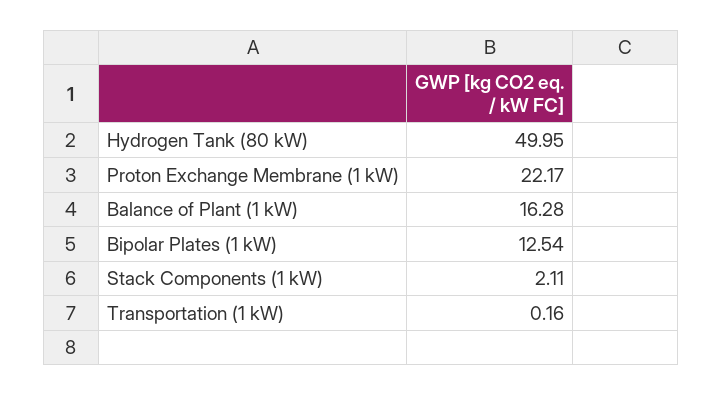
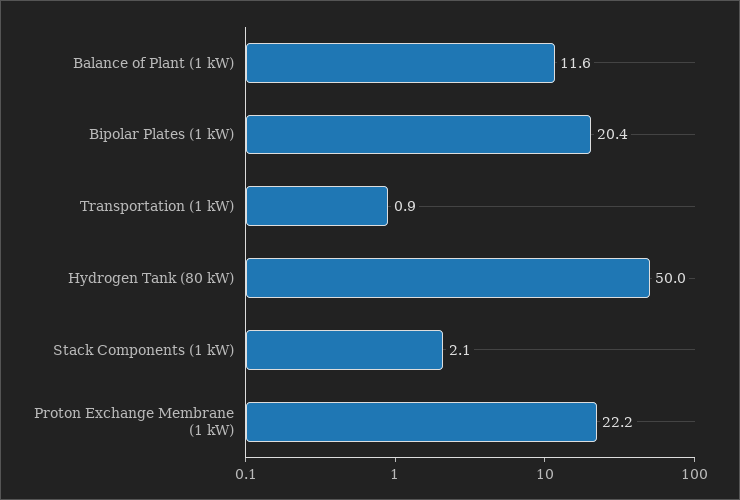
  {
    "Hydrogen Tank (80 kW)": 49.95,
    "Proton Exchange Membrane (1 kW)": 22.17,
-   "Balance of Plant (1 kW)": 16.28,
+   "Balance of Plant (1 kW)": 11.6,
-   "Bipolar Plates (1 kW)": 12.54,
+   "Bipolar Plates (1 kW)": 20.4,
    "Stack Components (1 kW)": 2.11,
-   "Transportation (1 kW)": 0.16
+   "Transportation (1 kW)": 0.9
  }

